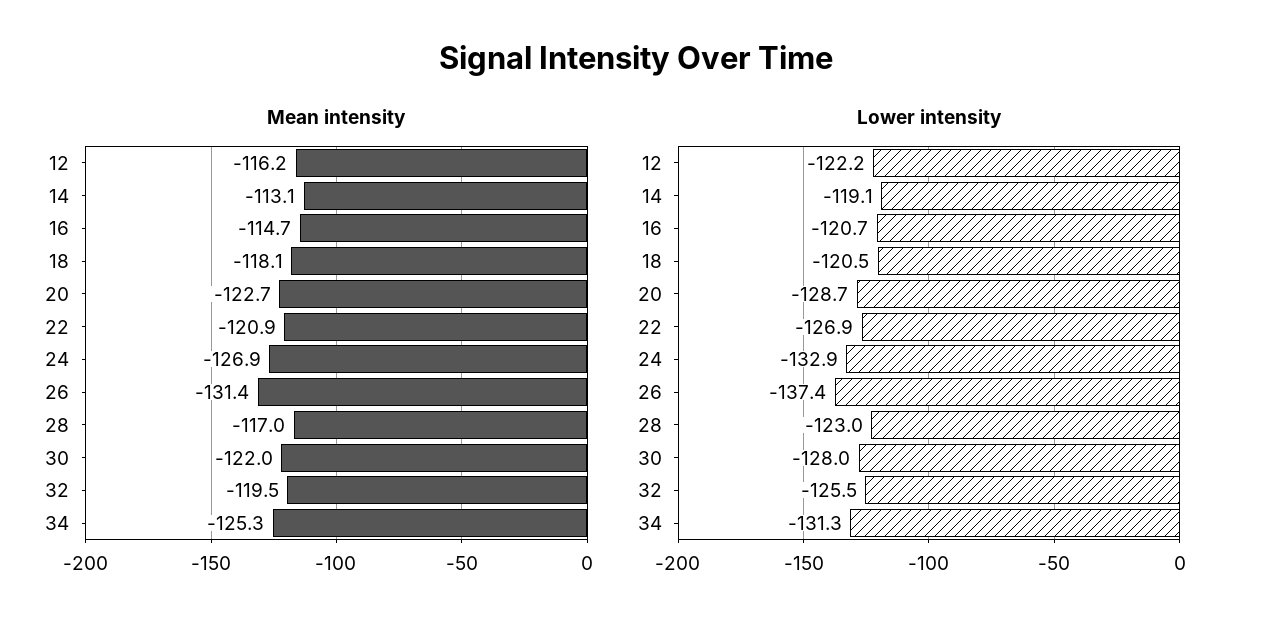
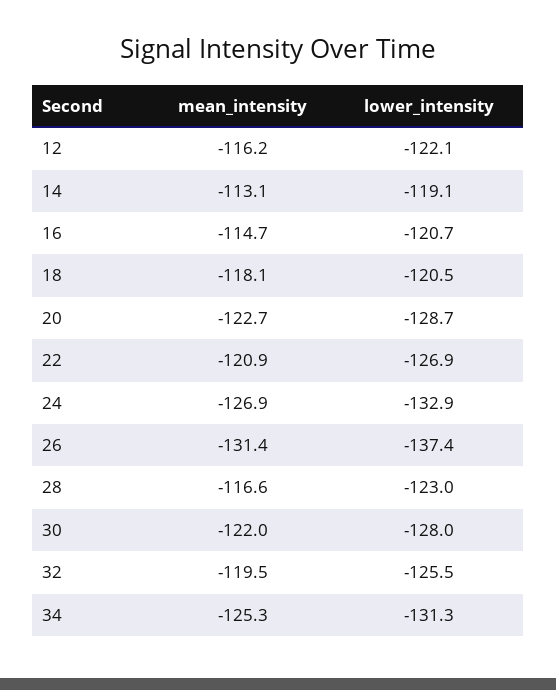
  {
    "Mean intensity": {
      "12": -116.2,
      "14": -113.1,
      "16": -114.7,
      "18": -118.1,
      "20": -122.7,
      "22": -120.9,
      "24": -126.9,
      "26": -131.4,
-     "28": -117,
+     "28": -116.6,
      "30": -122,
      "32": -119.5,
      "34": -125.3
    },
    "Lower intensity": {
-     "12": -122.2,
+     "12": -122.1,
      "14": -119.1,
      "16": -120.7,
      "18": -120.5,
      "20": -128.7,
      "22": -126.9,
      "24": -132.9,
      "26": -137.4,
      "28": -123,
      "30": -128,
      "32": -125.5,
      "34": -131.3
    }
  }

